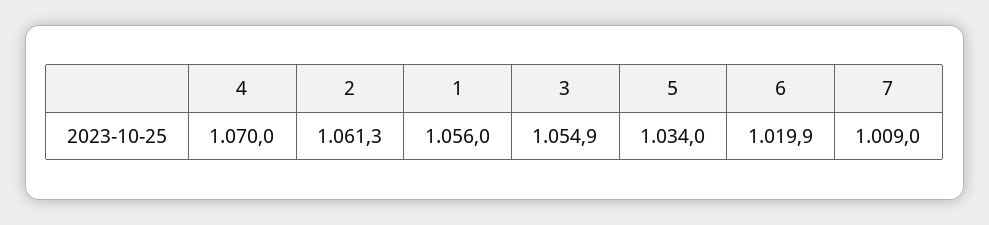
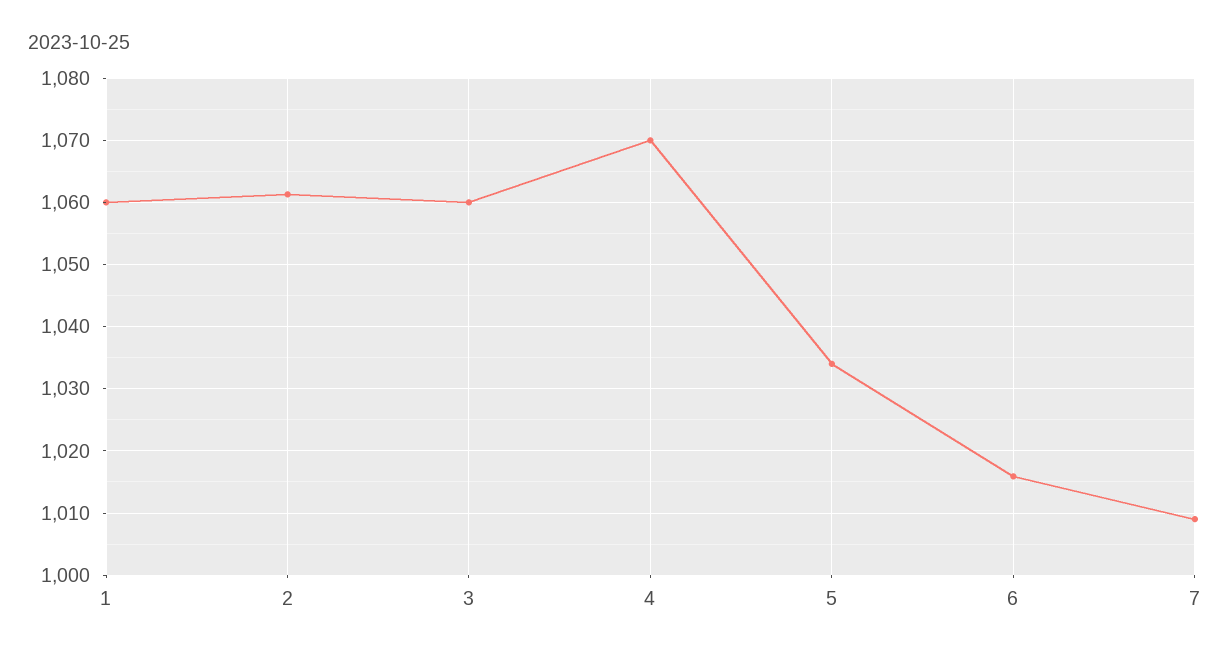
  {
    "4": 1070,
    "2": 1061.3,
-   "1": 1056,
+   "1": 1060,
-   "3": 1054.9,
+   "3": 1060,
    "5": 1034,
-   "6": 1019.9,
+   "6": 1016,
    "7": 1009
  }

